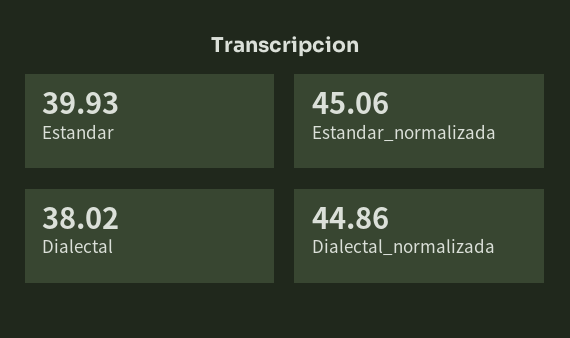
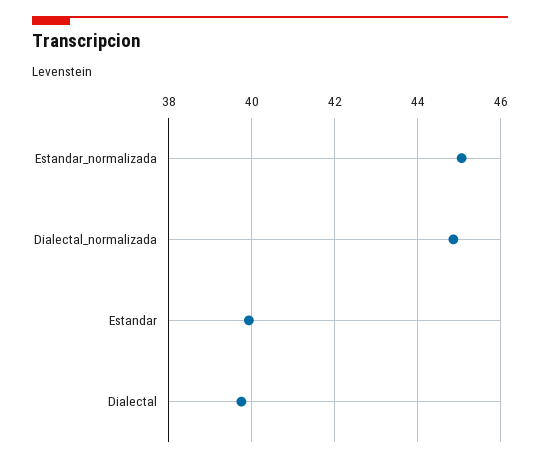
  {
    "Estandar": 39.93,
    "Estandar_normalizada": 45.06,
-   "Dialectal": 38.02,
+   "Dialectal": 39.8,
    "Dialectal_normalizada": 44.86
  }

